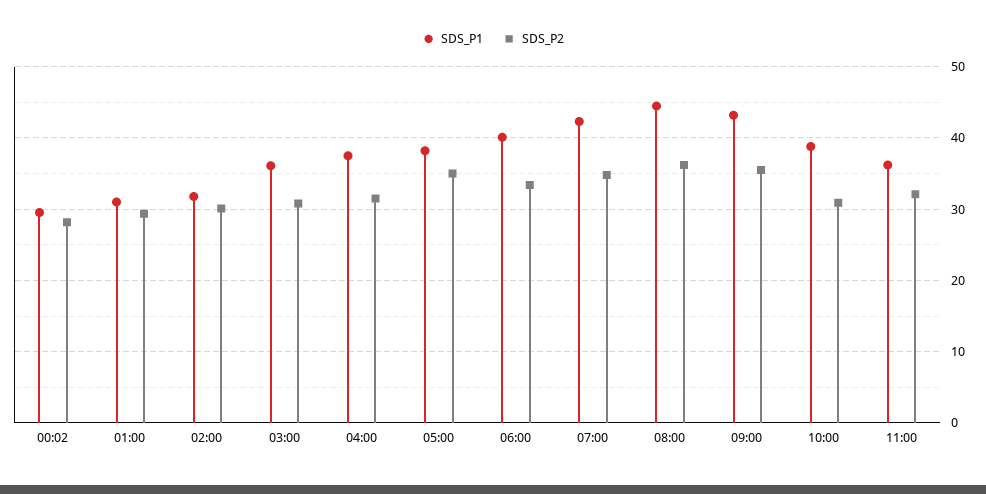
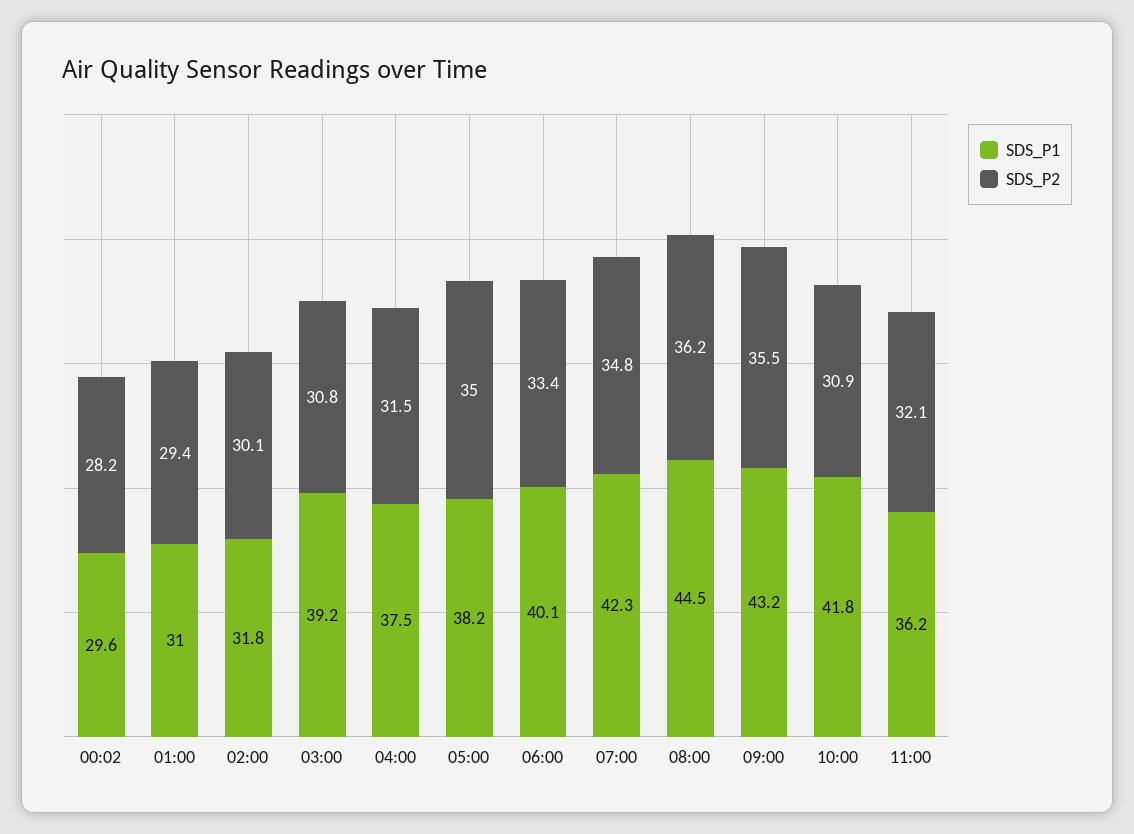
  {
    "SDS_P1": {
      "00:02": 29.6,
      "01:00": 31,
      "02:00": 31.8,
-     "03:00": 36,
+     "03:00": 39.2,
      "04:00": 37.5,
      "05:00": 38.2,
      "06:00": 40.1,
      "07:00": 42.3,
      "08:00": 44.5,
      "09:00": 43.2,
-     "10:00": 39,
+     "10:00": 41.8,
      "11:00": 36.2
    },
    "SDS_P2": {
      "00:02": 28.2,
      "01:00": 29.4,
      "02:00": 30.1,
      "03:00": 30.8,
      "04:00": 31.5,
      "05:00": 35,
      "06:00": 33.4,
      "07:00": 34.8,
      "08:00": 36.2,
      "09:00": 35.5,
      "10:00": 30.9,
      "11:00": 32.1
    }
  }

